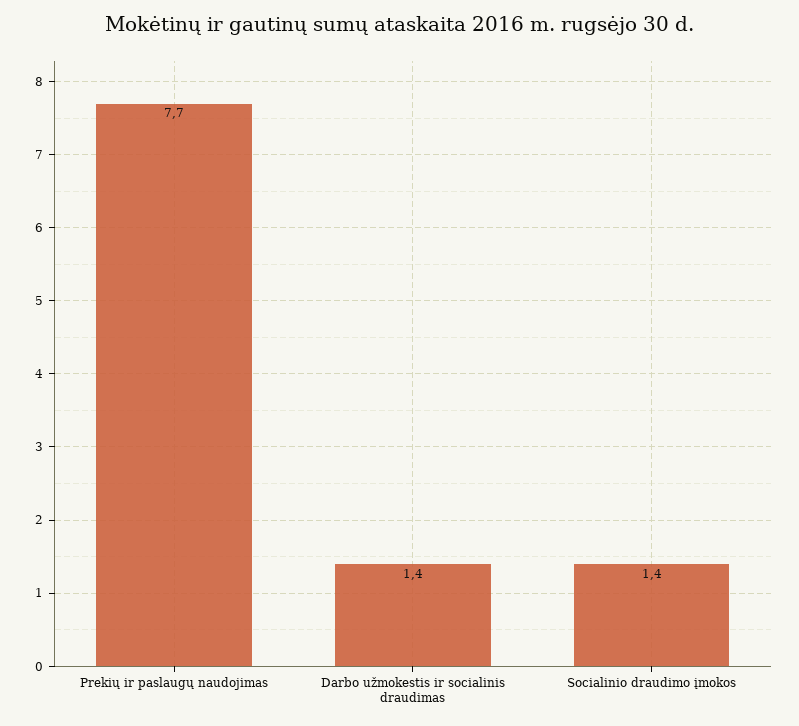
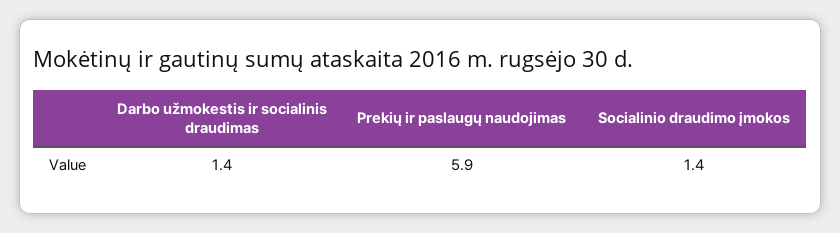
  {
-   "Prekių ir paslaugų naudojimas": 7.7,
+   "Prekių ir paslaugų naudojimas": 5.9,
    "Darbo užmokestis ir socialinis draudimas": 1.4,
    "Socialinio draudimo įmokos": 1.4
  }

